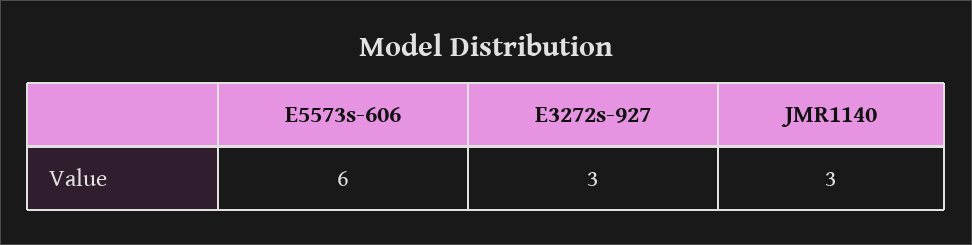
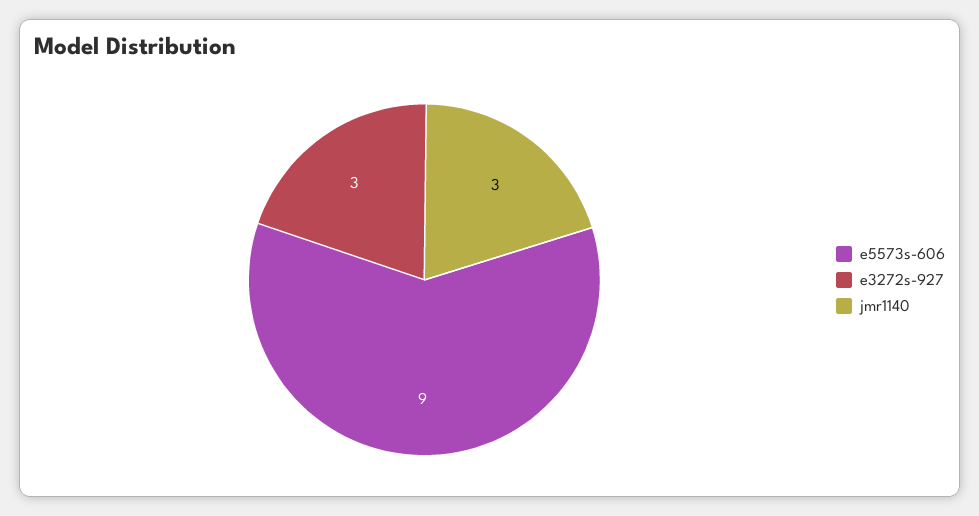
  {
-   "E5573s-606": 6,
+   "E5573s-606": 9,
    "E3272s-927": 3,
    "JMR1140": 3
  }

